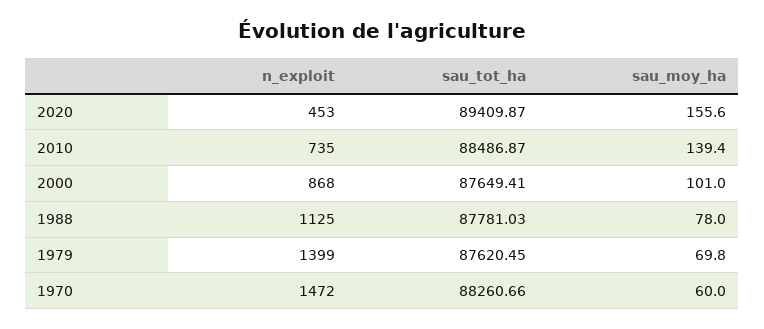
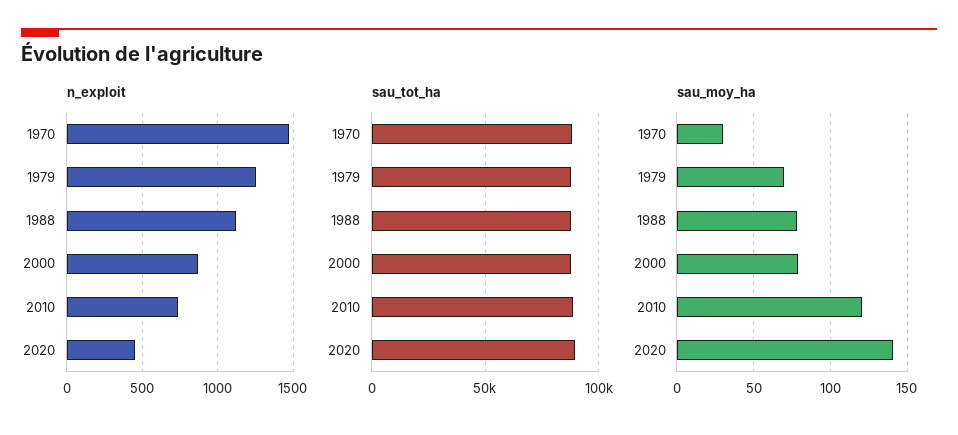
  {
    "n_exploit": {
      "2020": 453,
      "2010": 735,
      "2000": 868,
      "1988": 1125,
-     "1979": 1399,
+     "1979": 1250,
      "1970": 1472
    },
    "sau_tot_ha": {
      "2020": 89409.87,
      "2010": 88486.87,
      "2000": 87649.41,
      "1988": 87781.03,
      "1979": 87620.45,
      "1970": 88260.66
    },
    "sau_moy_ha": {
-     "2020": 155.6,
+     "2020": 140,
-     "2010": 139.4,
+     "2010": 120,
-     "2000": 101,
+     "2000": 80,
      "1988": 78,
      "1979": 69.8,
-     "1970": 60
+     "1970": 30
    }
  }

